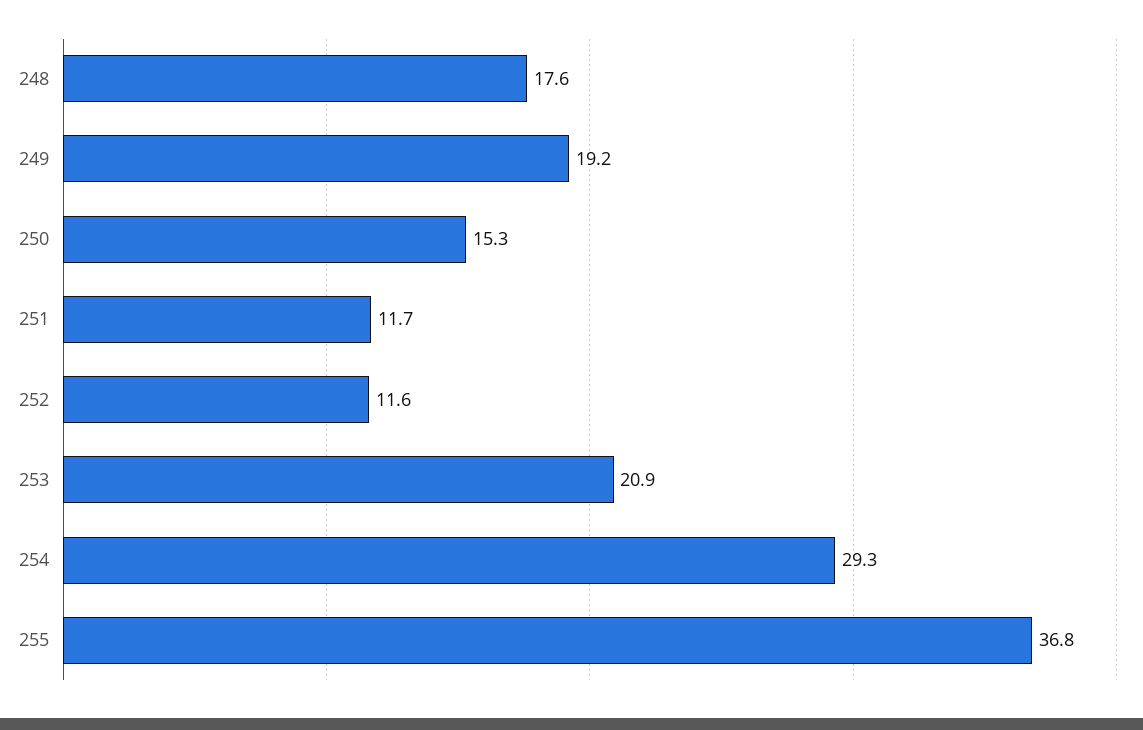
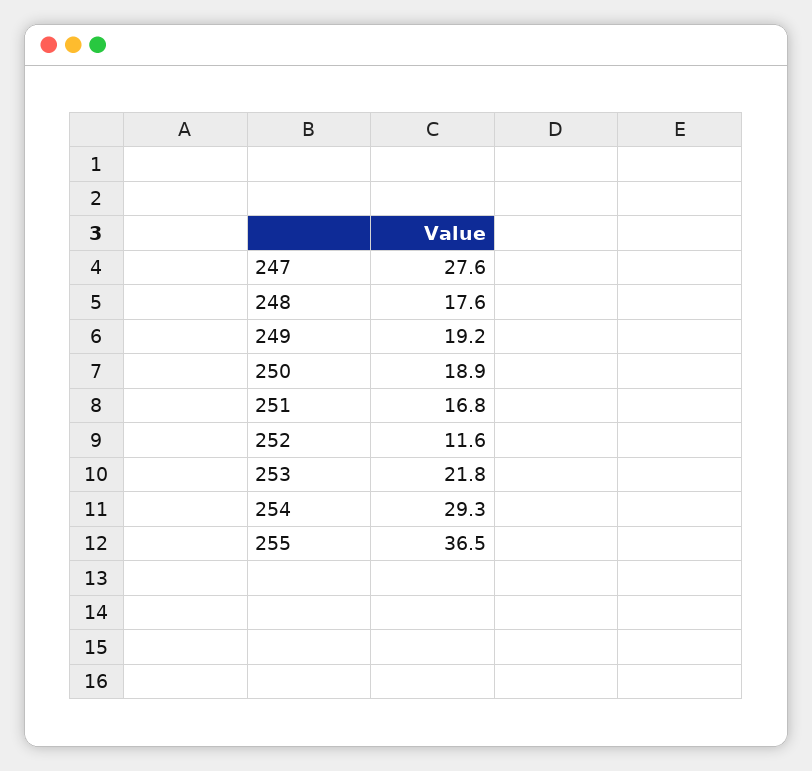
  {
    "248": 17.6,
    "249": 19.2,
-   "250": 15.3,
+   "250": 18.9,
-   "251": 11.7,
+   "251": 16.8,
    "252": 11.6,
-   "253": 20.9,
+   "253": 21.8,
    "254": 29.3,
-   "255": 36.8
+   "255": 36.5,
+   "247": 27.6
  }

